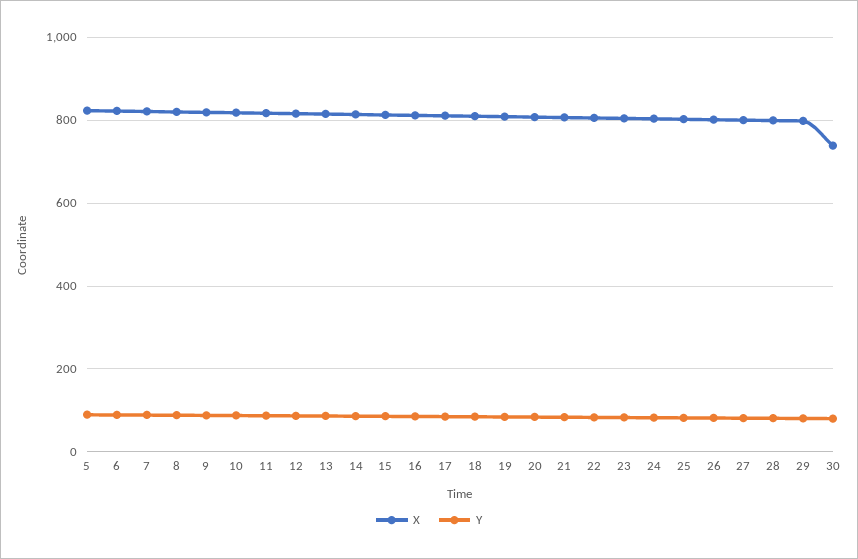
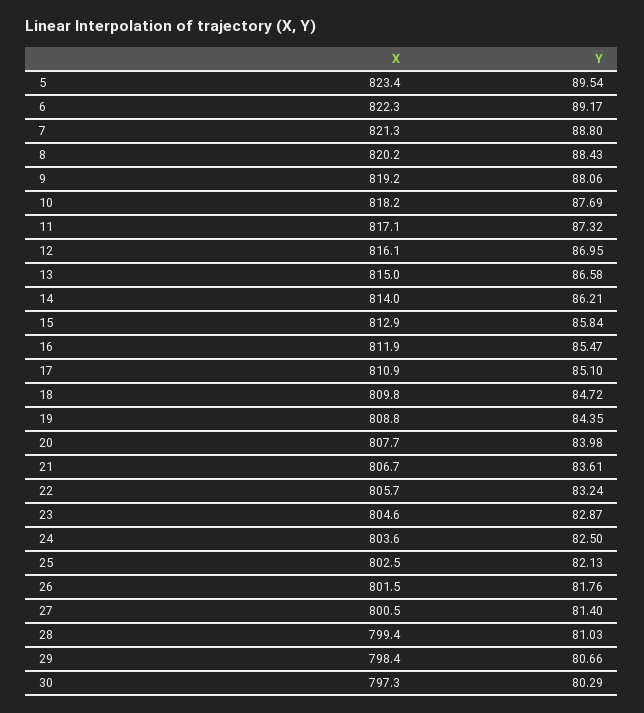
  {
    "X": {
      "5": 823.4,
      "6": 822.3,
      "7": 821.3,
      "8": 820.2,
      "9": 819.2,
      "10": 818.2,
      "11": 817.1,
      "12": 816.1,
      "13": 815,
      "14": 814,
      "15": 812.9,
      "16": 811.9,
      "17": 810.9,
      "18": 809.8,
      "19": 808.8,
      "20": 807.7,
      "21": 806.7,
      "22": 805.7,
      "23": 804.6,
      "24": 803.6,
      "25": 802.5,
      "26": 801.5,
      "27": 800.5,
      "28": 799.4,
      "29": 798.4,
-     "30": 740
+     "30": 797.3
    },
    "Y": {
      "5": 89.54,
      "6": 89.17,
      "7": 88.8,
      "8": 88.43,
      "9": 88.06,
      "10": 87.69,
      "11": 87.32,
      "12": 86.95,
      "13": 86.58,
      "14": 86.21,
      "15": 85.84,
      "16": 85.47,
      "17": 85.1,
      "18": 84.72,
      "19": 84.35,
      "20": 83.98,
      "21": 83.61,
      "22": 83.24,
      "23": 82.87,
      "24": 82.5,
      "25": 82.13,
      "26": 81.76,
      "27": 81.4,
      "28": 81.03,
      "29": 80.66,
      "30": 80.29
    }
  }

